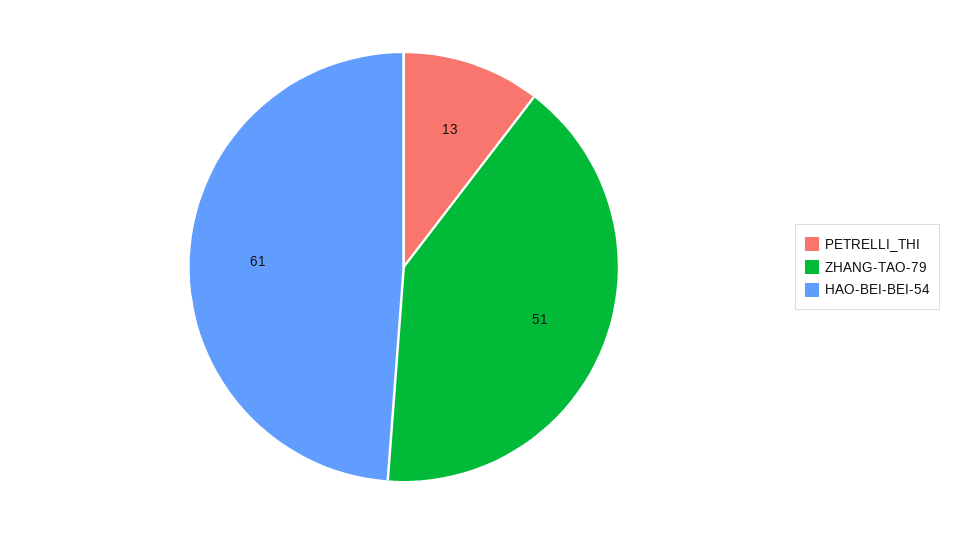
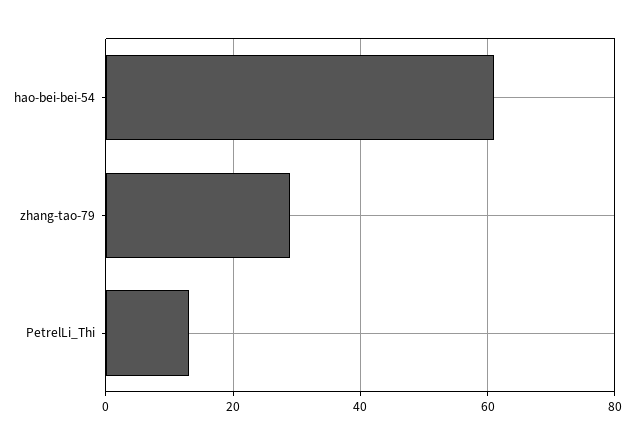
  {
    "PETRELLI_THI": 13,
-   "ZHANG-TAO-79": 51,
+   "ZHANG-TAO-79": 30,
    "HAO-BEI-BEI-54": 61
  }

